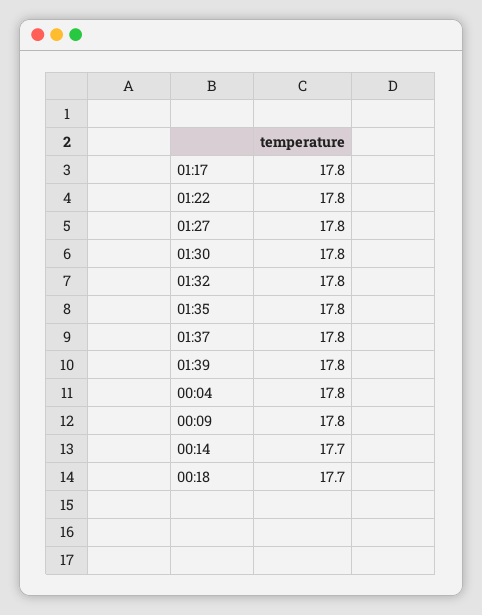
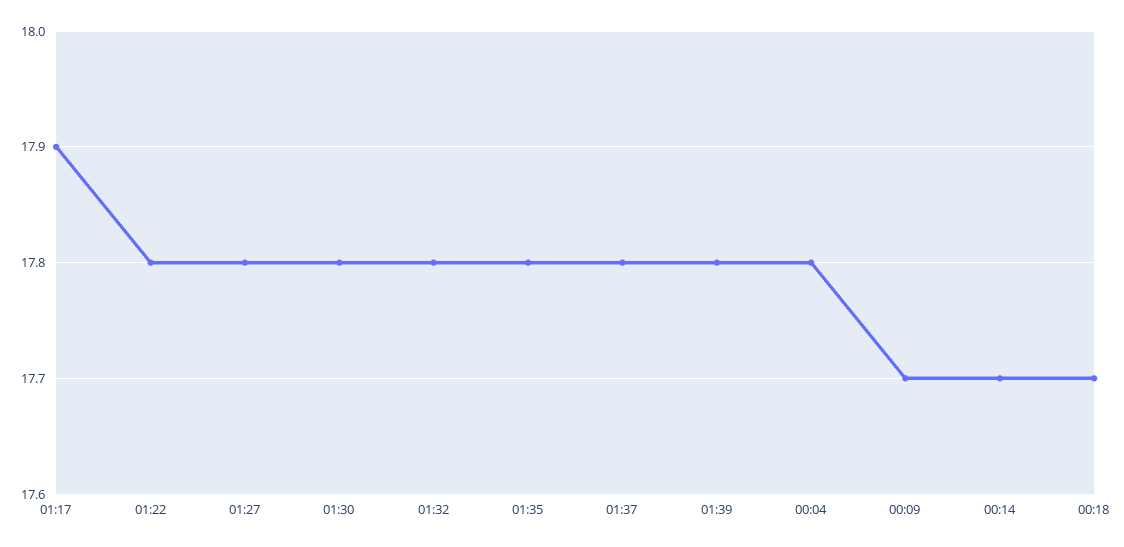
  {
-   "01:17": 17.8,
+   "01:17": 17.9,
    "01:22": 17.8,
    "01:27": 17.8,
    "01:30": 17.8,
    "01:32": 17.8,
    "01:35": 17.8,
    "01:37": 17.8,
    "01:39": 17.8,
    "00:04": 17.8,
-   "00:09": 17.8,
+   "00:09": 17.7,
    "00:14": 17.7,
    "00:18": 17.7
  }

